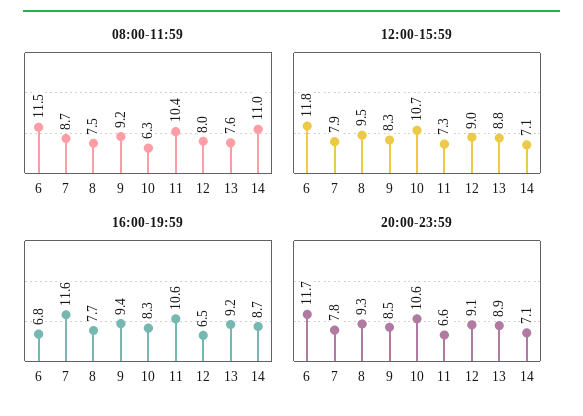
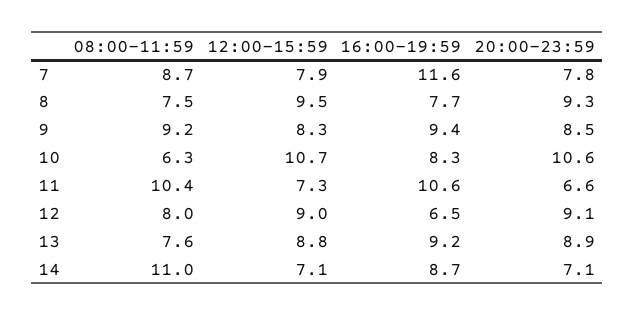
  {
    "08:00-11:59": {
-     "6": 11.5,
      "7": 8.7,
      "8": 7.5,
      "9": 9.2,
      "10": 6.3,
      "11": 10.4,
      "12": 8,
      "13": 7.6,
      "14": 11
    },
    "12:00-15:59": {
-     "6": 11.8,
      "7": 7.9,
      "8": 9.5,
      "9": 8.3,
      "10": 10.7,
      "11": 7.3,
      "12": 9,
      "13": 8.8,
      "14": 7.1
    },
    "16:00-19:59": {
-     "6": 6.8,
      "7": 11.6,
      "8": 7.7,
      "9": 9.4,
      "10": 8.3,
      "11": 10.6,
      "12": 6.5,
      "13": 9.2,
      "14": 8.7
    },
    "20:00-23:59": {
-     "6": 11.7,
      "7": 7.8,
      "8": 9.3,
      "9": 8.5,
      "10": 10.6,
      "11": 6.6,
      "12": 9.1,
      "13": 8.9,
      "14": 7.1
    }
  }

